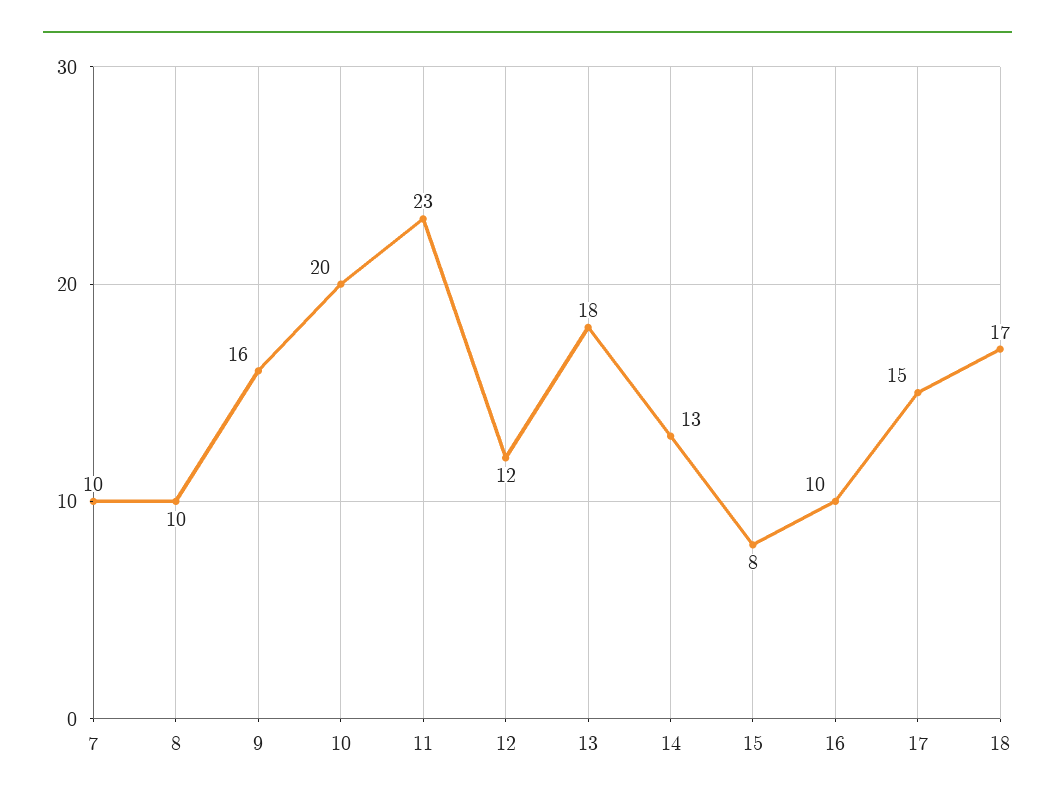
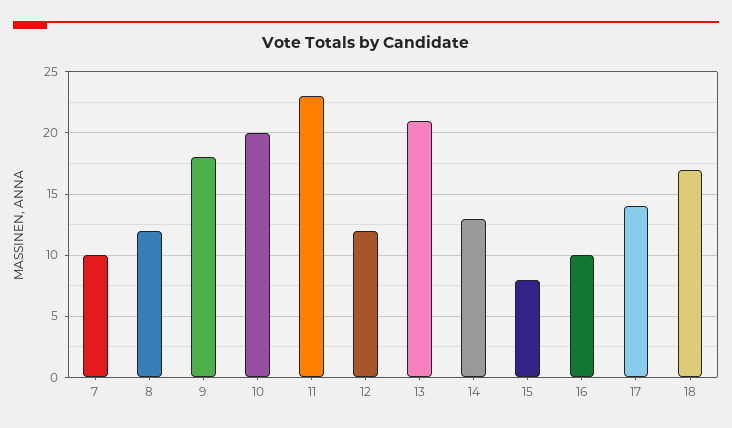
  {
    "7": 10,
-   "8": 10,
+   "8": 12,
-   "9": 16,
+   "9": 18,
    "10": 20,
    "11": 23,
    "12": 12,
-   "13": 18,
+   "13": 21,
    "14": 13,
    "15": 8,
    "16": 10,
-   "17": 15,
+   "17": 14,
    "18": 17
  }

